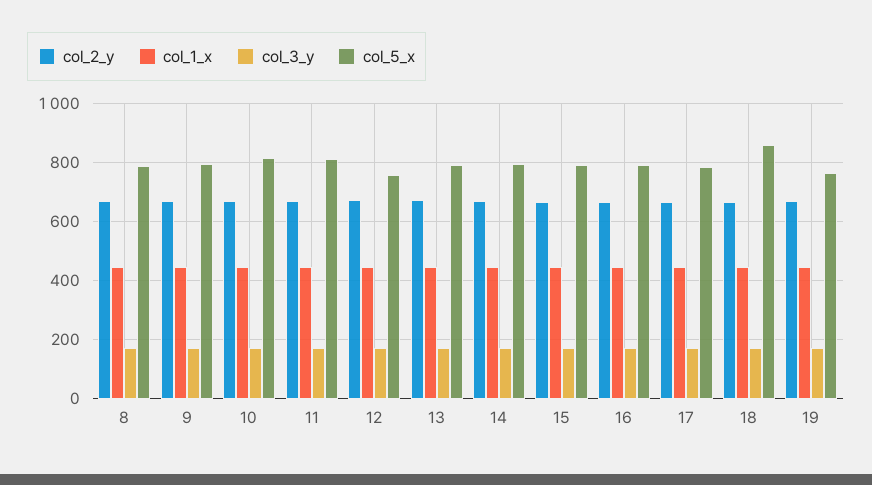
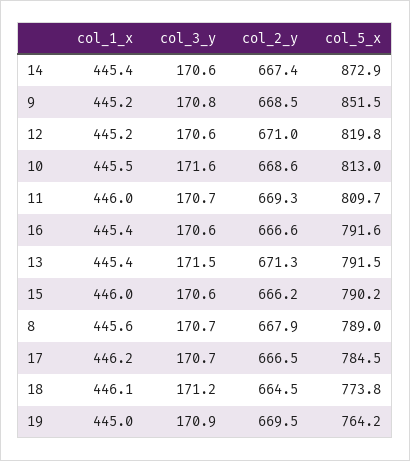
  {
    "col_2_y": {
      "8": 667.9,
      "9": 668.5,
      "10": 668.6,
      "11": 669.3,
      "12": 671,
      "13": 671.3,
      "14": 667.4,
      "15": 666.2,
      "16": 666.6,
      "17": 666.5,
      "18": 664.5,
      "19": 669.5
    },
    "col_1_x": {
      "8": 445.6,
      "9": 445.2,
      "10": 445.5,
      "11": 446,
      "12": 445.2,
      "13": 445.4,
      "14": 445.4,
      "15": 446,
      "16": 445.4,
      "17": 446.2,
      "18": 446.1,
      "19": 445
    },
    "col_3_y": {
      "8": 170.7,
      "9": 170.8,
      "10": 171.6,
      "11": 170.7,
      "12": 170.6,
      "13": 171.5,
      "14": 170.6,
      "15": 170.6,
      "16": 170.6,
      "17": 170.7,
      "18": 171.2,
      "19": 170.9
    },
    "col_5_x": {
      "8": 789,
-     "9": 800,
+     "9": 851.5,
      "10": 813,
      "11": 809.7,
-     "12": 750,
+     "12": 819.8,
      "13": 791.5,
-     "14": 800,
+     "14": 872.9,
      "15": 790.2,
      "16": 791.6,
      "17": 784.5,
-     "18": 850,
+     "18": 773.8,
      "19": 764.2
    }
  }

